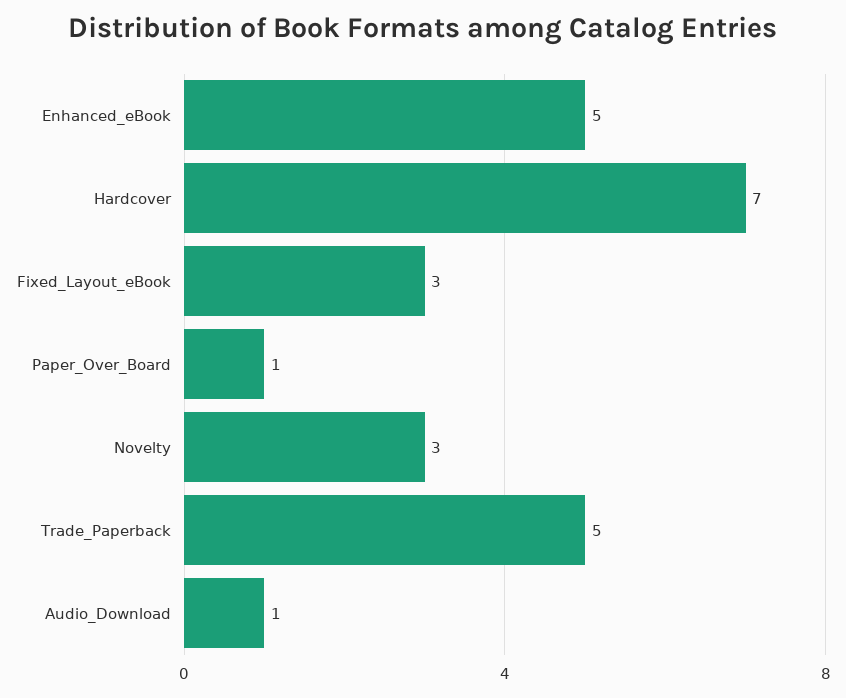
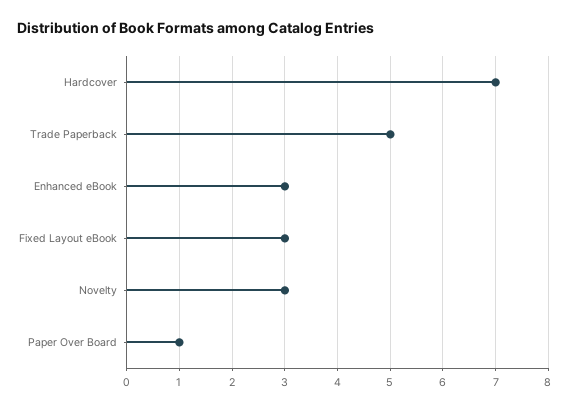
  {
-   "Enhanced_eBook": 5,
+   "Enhanced_eBook": 3,
    "Hardcover": 7,
    "Fixed_Layout_eBook": 3,
    "Paper_Over_Board": 1,
    "Novelty": 3,
-   "Trade_Paperback": 5,
+   "Trade_Paperback": 5
-   "Audio_Download": 1
  }

